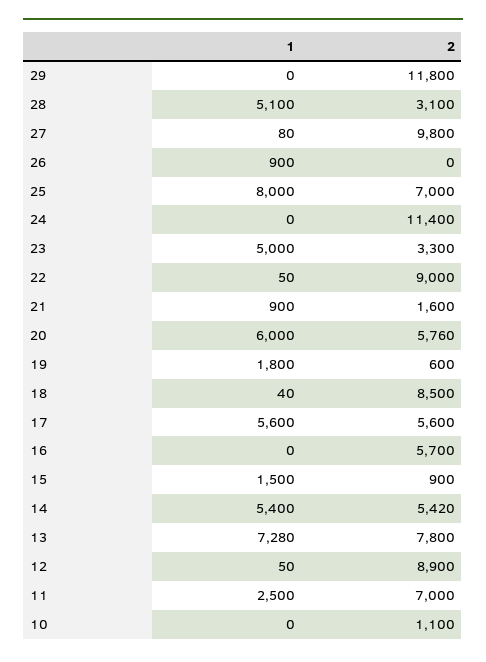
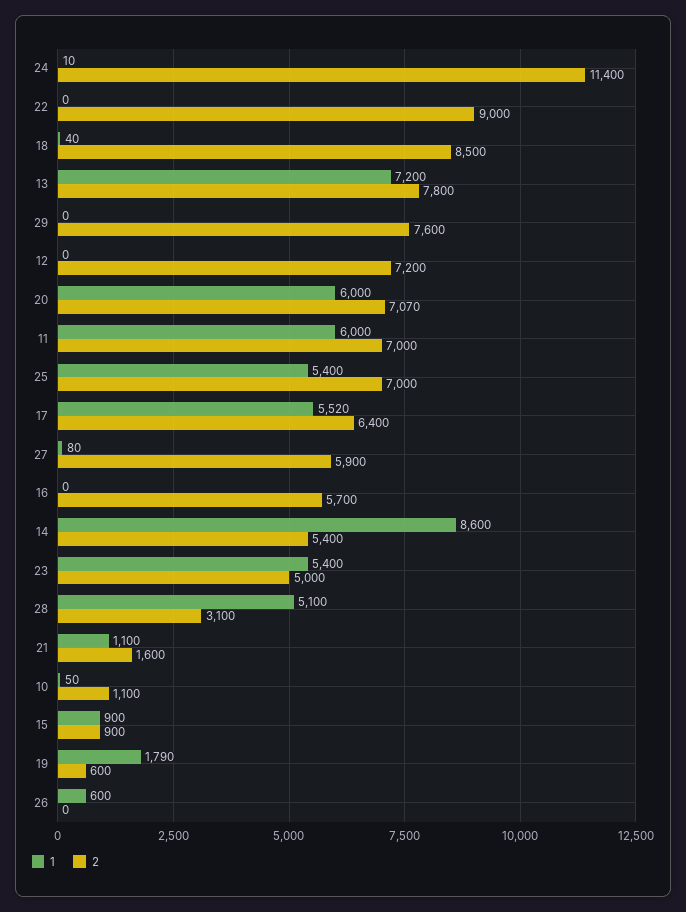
  {
    "1": {
      "29": 0,
      "28": 5100,
      "27": 80,
-     "26": 900,
+     "26": 600,
-     "25": 8000,
+     "25": 5400,
-     "24": 0,
+     "24": 10,
-     "23": 5000,
+     "23": 5400,
-     "22": 50,
+     "22": 0,
-     "21": 900,
+     "21": 1100,
      "20": 6000,
-     "19": 1800,
+     "19": 1790,
      "18": 40,
-     "17": 5600,
+     "17": 5520,
      "16": 0,
-     "15": 1500,
+     "15": 900,
-     "14": 5400,
+     "14": 8600,
-     "13": 7280,
+     "13": 7200,
-     "12": 50,
+     "12": 0,
-     "11": 2500,
+     "11": 6000,
-     "10": 0
+     "10": 50
    },
    "2": {
-     "29": 11800,
+     "29": 7600,
      "28": 3100,
-     "27": 9800,
+     "27": 5900,
      "26": 0,
      "25": 7000,
      "24": 11400,
-     "23": 3300,
+     "23": 5000,
      "22": 9000,
      "21": 1600,
-     "20": 5760,
+     "20": 7070,
      "19": 600,
      "18": 8500,
-     "17": 5600,
+     "17": 6400,
      "16": 5700,
      "15": 900,
-     "14": 5420,
+     "14": 5400,
      "13": 7800,
-     "12": 8900,
+     "12": 7200,
      "11": 7000,
      "10": 1100
    }
  }

